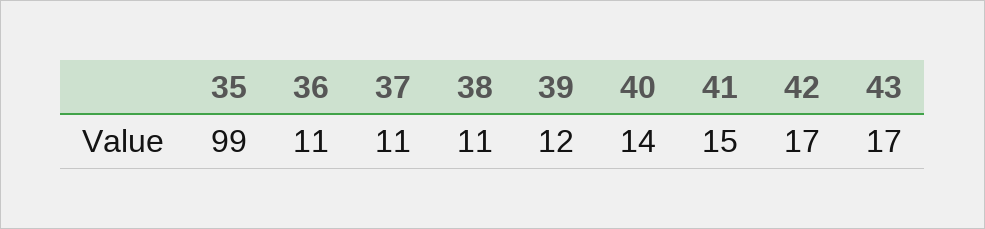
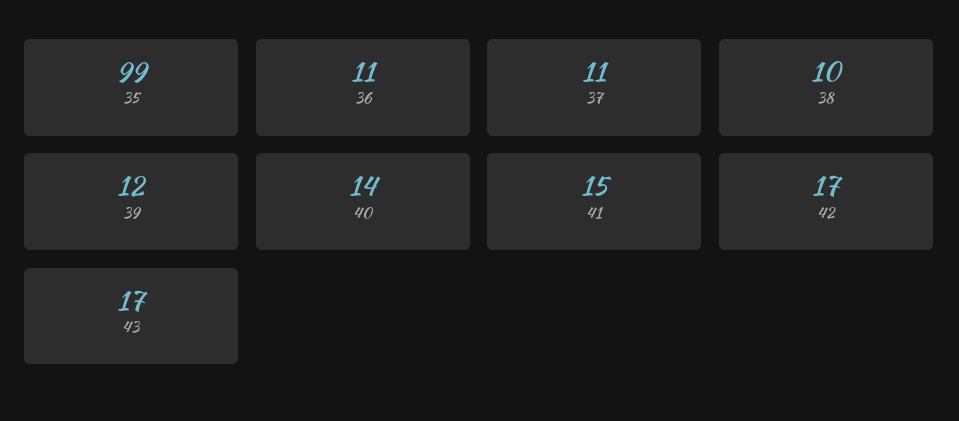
  {
    "35": 99,
    "36": 11,
    "37": 11,
-   "38": 11,
+   "38": 10,
    "39": 12,
    "40": 14,
    "41": 15,
    "42": 17,
    "43": 17
  }

